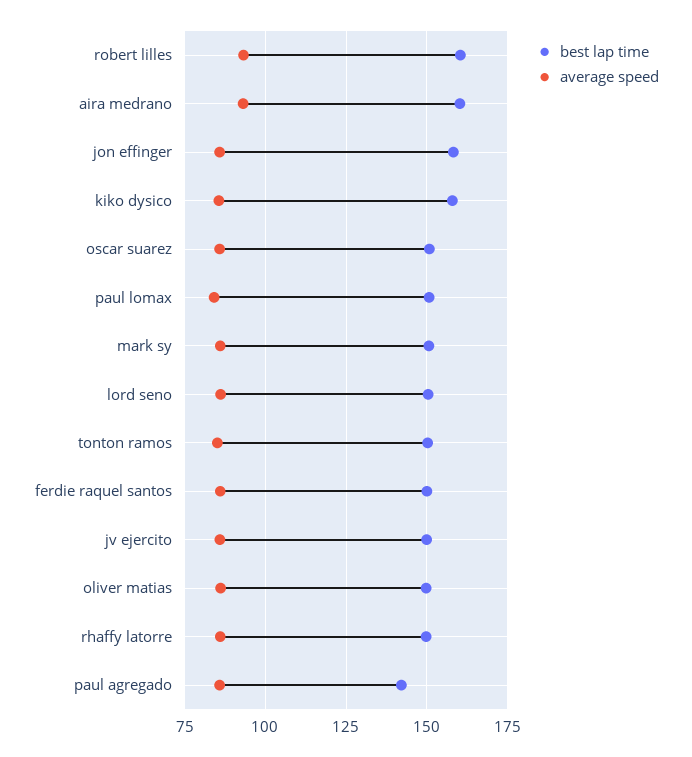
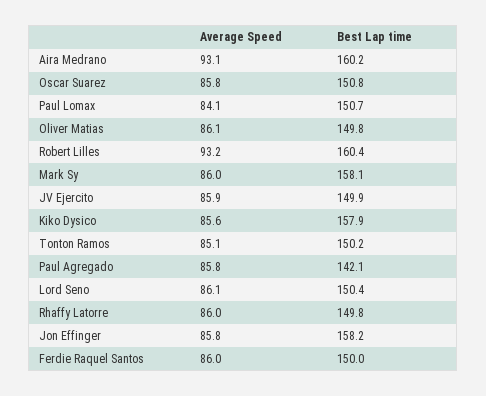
  {
    "best lap time": {
      "robert lilles": 160.4,
      "aira medrano": 160.2,
      "jon effinger": 158.2,
      "kiko dysico": 157.9,
      "oscar suarez": 150.8,
      "paul lomax": 150.7,
-     "mark sy": 150,
+     "mark sy": 158.1,
      "lord seno": 150.4,
      "tonton ramos": 150.2,
      "ferdie raquel santos": 150,
      "jv ejercito": 149.9,
      "oliver matias": 149.8,
      "rhaffy latorre": 149.8,
      "paul agregado": 142.1
    },
    "average speed": {
      "robert lilles": 93.2,
      "aira medrano": 93.1,
      "jon effinger": 85.8,
      "kiko dysico": 85.6,
      "oscar suarez": 85.8,
      "paul lomax": 84.1,
      "mark sy": 86,
      "lord seno": 86.1,
      "tonton ramos": 85.1,
      "ferdie raquel santos": 86,
      "jv ejercito": 85.9,
      "oliver matias": 86.1,
      "rhaffy latorre": 86,
      "paul agregado": 85.8
    }
  }

